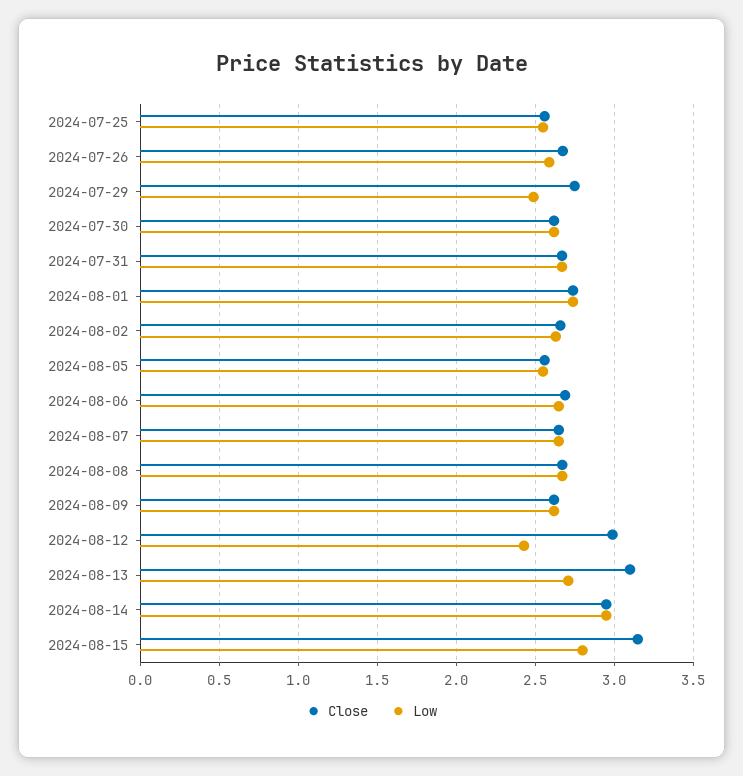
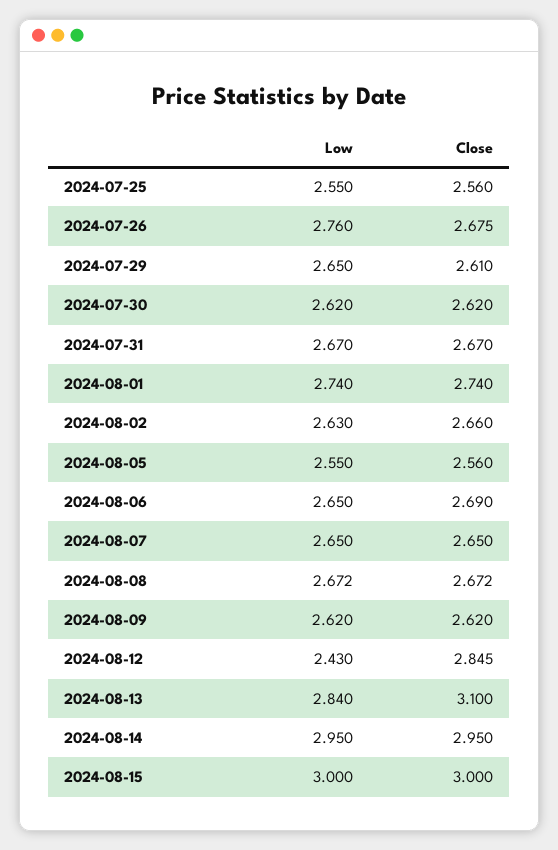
  {
    "Close": {
      "2024-07-25": 2.56,
      "2024-07-26": 2.675,
-     "2024-07-29": 2.75,
+     "2024-07-29": 2.61,
      "2024-07-30": 2.62,
      "2024-07-31": 2.67,
      "2024-08-01": 2.74,
      "2024-08-02": 2.66,
      "2024-08-05": 2.56,
      "2024-08-06": 2.69,
      "2024-08-07": 2.65,
      "2024-08-08": 2.672,
      "2024-08-09": 2.62,
-     "2024-08-12": 3,
+     "2024-08-12": 2.845,
      "2024-08-13": 3.1,
      "2024-08-14": 2.95,
-     "2024-08-15": 3.15
+     "2024-08-15": 3
    },
    "Low": {
      "2024-07-25": 2.55,
-     "2024-07-26": 2.6,
+     "2024-07-26": 2.76,
-     "2024-07-29": 2.5,
+     "2024-07-29": 2.65,
      "2024-07-30": 2.62,
      "2024-07-31": 2.67,
      "2024-08-01": 2.74,
      "2024-08-02": 2.63,
      "2024-08-05": 2.55,
      "2024-08-06": 2.65,
      "2024-08-07": 2.65,
      "2024-08-08": 2.672,
      "2024-08-09": 2.62,
      "2024-08-12": 2.43,
-     "2024-08-13": 2.7,
+     "2024-08-13": 2.84,
      "2024-08-14": 2.95,
-     "2024-08-15": 2.8
+     "2024-08-15": 3
    }
  }

